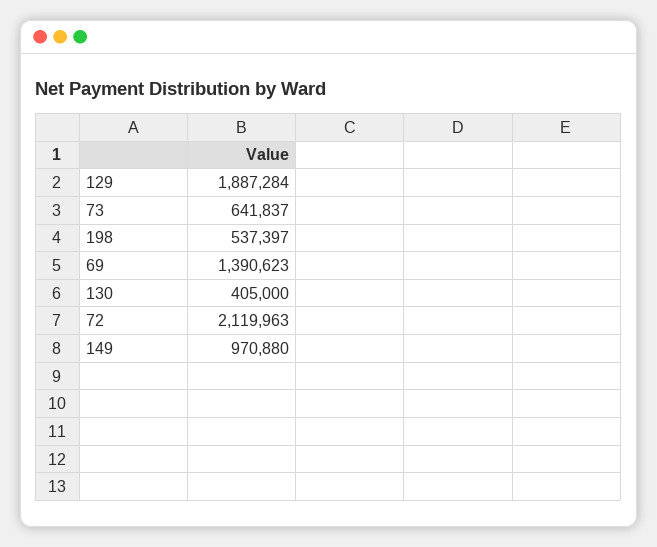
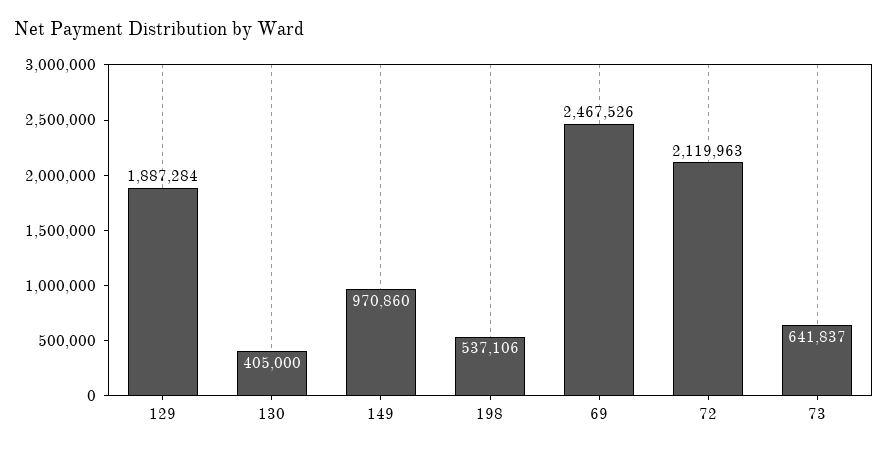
  {
    "129": 1887284,
    "73": 641837,
-   "198": 537397,
+   "198": 537106,
-   "69": 1390623,
+   "69": 2467526,
    "130": 405000,
    "72": 2119963,
-   "149": 970880
+   "149": 970860
  }

